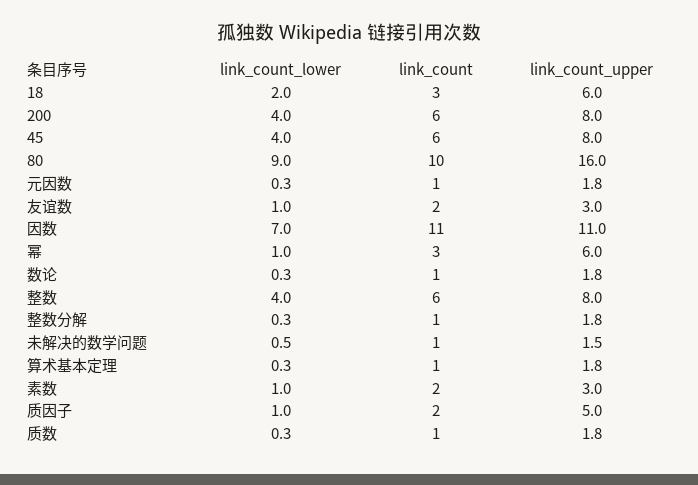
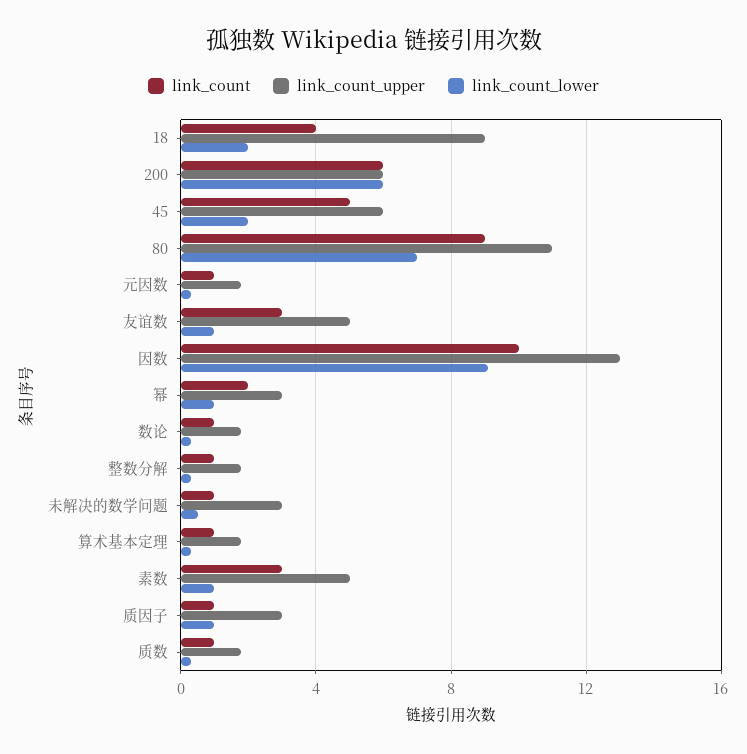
  {
    "link_count_lower": {
      "18": 2,
-     "200": 4,
+     "200": 6,
-     "45": 4,
+     "45": 2,
-     "80": 9,
+     "80": 7,
      "元因数": 0.3,
      "友谊数": 1,
-     "因数": 7,
+     "因数": 9,
      "幂": 1,
      "数论": 0.3,
-     "整数": 4,
      "整数分解": 0.3,
      "未解决的数学问题": 0.5,
      "算术基本定理": 0.3,
      "素数": 1,
      "质因子": 1,
      "质数": 0.3
    },
    "link_count": {
-     "18": 3,
+     "18": 4,
      "200": 6,
-     "45": 6,
+     "45": 5,
-     "80": 10,
+     "80": 9,
      "元因数": 1,
-     "友谊数": 2,
+     "友谊数": 3,
-     "因数": 11,
+     "因数": 10,
-     "幂": 3,
+     "幂": 2,
      "数论": 1,
-     "整数": 6,
      "整数分解": 1,
      "未解决的数学问题": 1,
      "算术基本定理": 1,
-     "素数": 2,
+     "素数": 3,
-     "质因子": 2,
+     "质因子": 1,
      "质数": 1
    },
    "link_count_upper": {
-     "18": 6,
+     "18": 9,
-     "200": 8,
+     "200": 6,
-     "45": 8,
+     "45": 6,
-     "80": 16,
+     "80": 11,
      "元因数": 1.8,
-     "友谊数": 3,
+     "友谊数": 5,
-     "因数": 11,
+     "因数": 13,
-     "幂": 6,
+     "幂": 3,
      "数论": 1.8,
-     "整数": 8,
      "整数分解": 1.8,
-     "未解决的数学问题": 1.5,
+     "未解决的数学问题": 3,
      "算术基本定理": 1.8,
-     "素数": 3,
+     "素数": 5,
-     "质因子": 5,
+     "质因子": 3,
      "质数": 1.8
    }
  }

